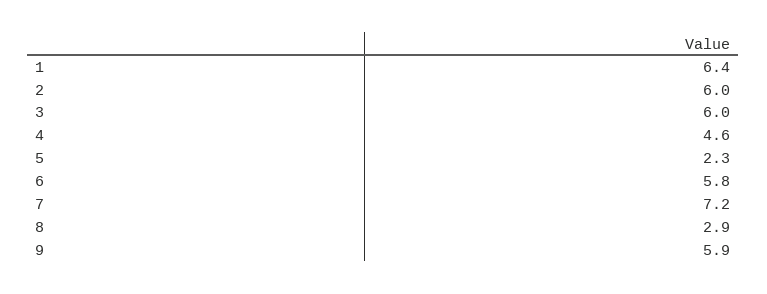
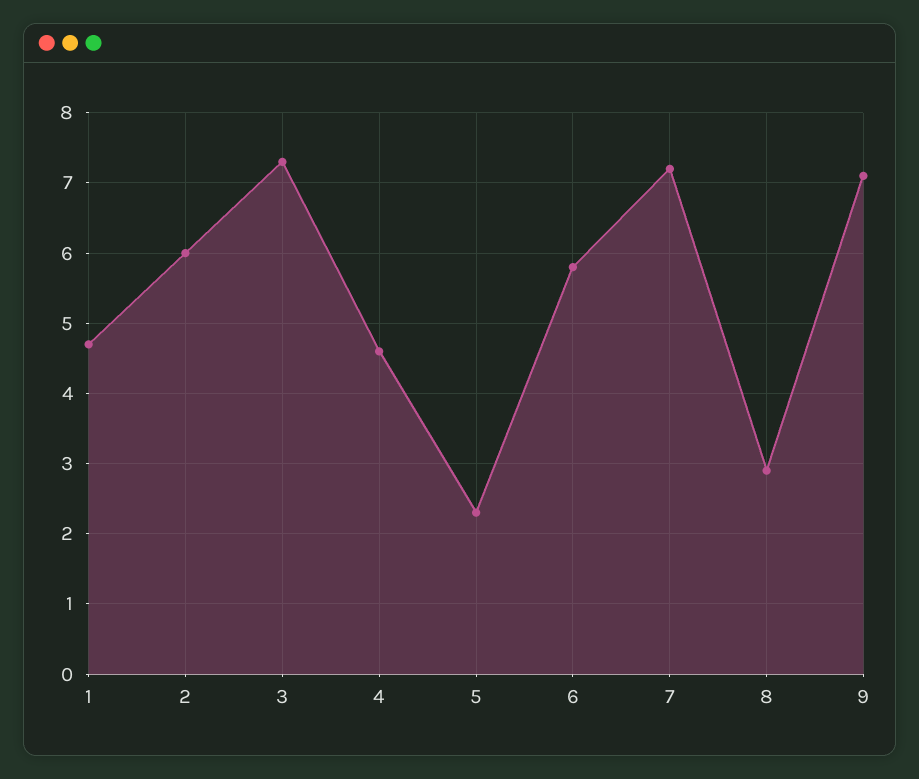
  {
-   "1": 6.4,
+   "1": 4.7,
    "2": 6,
-   "3": 6,
+   "3": 7.3,
    "4": 4.6,
    "5": 2.3,
    "6": 5.8,
    "7": 7.2,
    "8": 2.9,
-   "9": 5.9
+   "9": 7.1
  }

